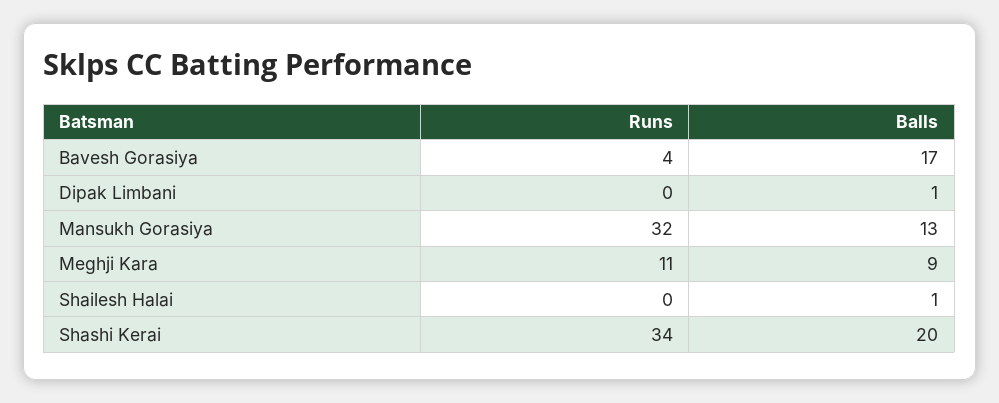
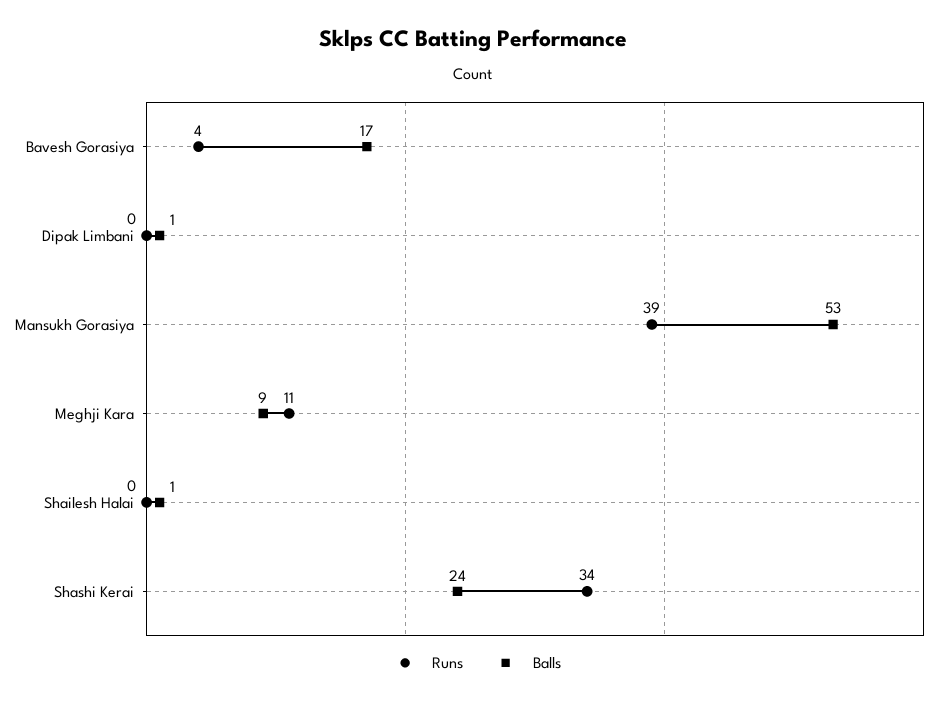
  {
    "Runs": {
      "Bavesh Gorasiya": 4,
      "Dipak Limbani": 0,
-     "Mansukh Gorasiya": 32,
+     "Mansukh Gorasiya": 39,
      "Meghji Kara": 11,
      "Shailesh Halai": 0,
      "Shashi Kerai": 34
    },
    "Balls": {
      "Bavesh Gorasiya": 17,
      "Dipak Limbani": 1,
-     "Mansukh Gorasiya": 13,
+     "Mansukh Gorasiya": 53,
      "Meghji Kara": 9,
      "Shailesh Halai": 1,
-     "Shashi Kerai": 20
+     "Shashi Kerai": 24
    }
  }

